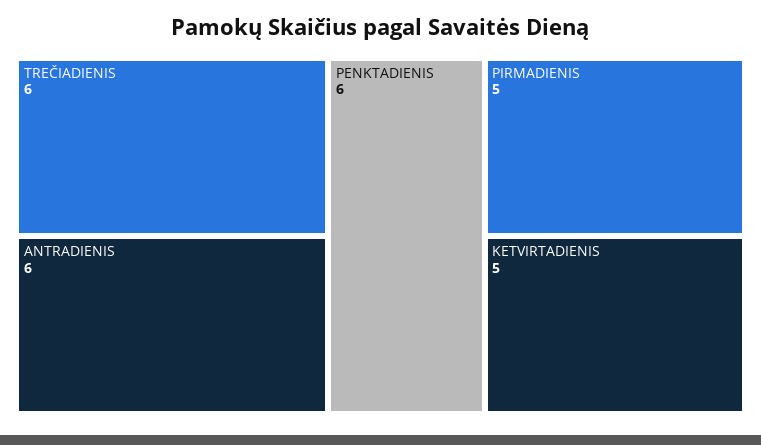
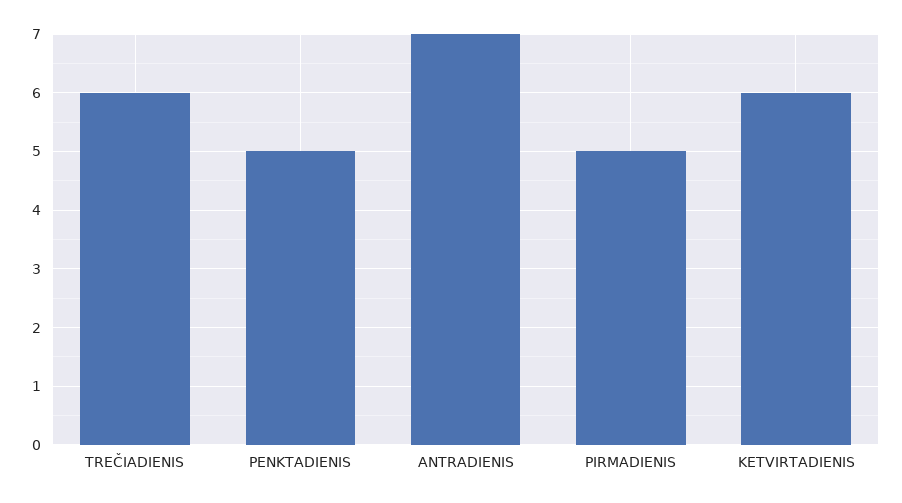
  {
    "TREČIADIENIS": 6,
-   "ANTRADIENIS": 6,
+   "ANTRADIENIS": 7,
-   "PENKTADIENIS": 6,
+   "PENKTADIENIS": 5,
    "PIRMADIENIS": 5,
-   "KETVIRTADIENIS": 5
+   "KETVIRTADIENIS": 6
  }

